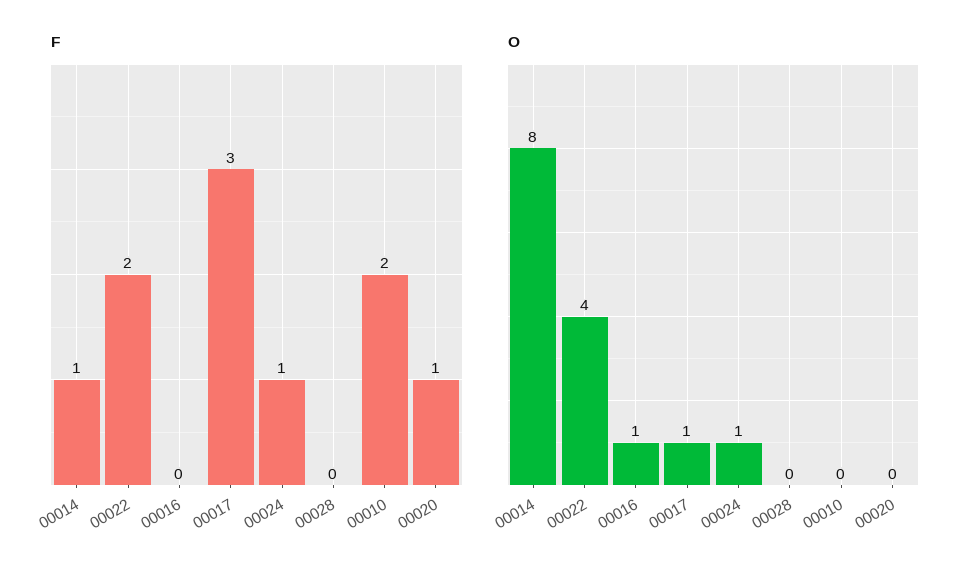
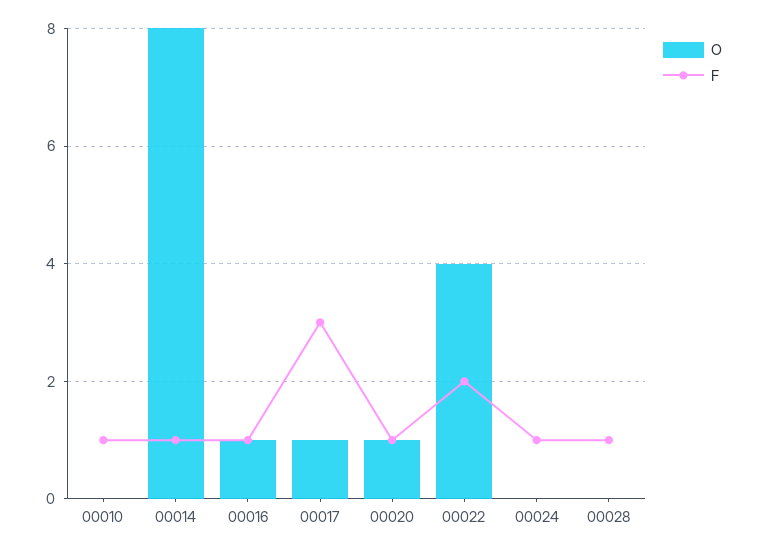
  {
    "F": {
      "00014": 1,
      "00022": 2,
-     "00016": 0,
+     "00016": 1,
      "00017": 3,
      "00024": 1,
-     "00028": 0,
+     "00028": 1,
-     "00010": 2,
+     "00010": 1,
      "00020": 1
    },
    "O": {
      "00014": 8,
      "00022": 4,
      "00016": 1,
      "00017": 1,
-     "00024": 1,
+     "00024": 0,
      "00028": 0,
      "00010": 0,
-     "00020": 0
+     "00020": 1
    }
  }

